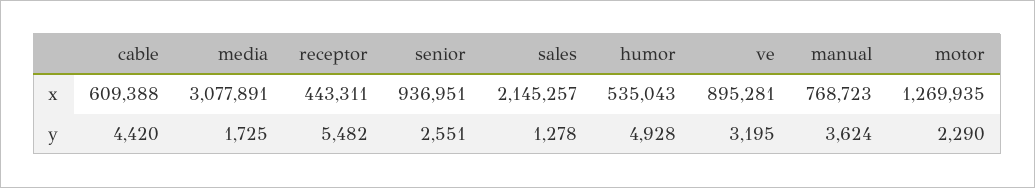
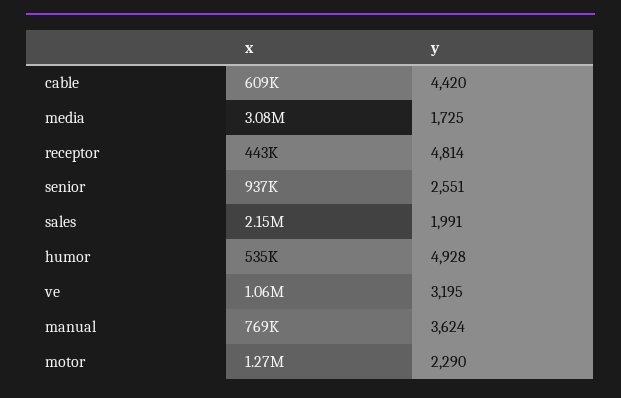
  {
    "cable": {
      "x": 609388,
      "y": 4420
    },
    "media": {
      "x": 3077891,
      "y": 1725
    },
    "receptor": {
      "x": 443311,
-     "y": 5482
+     "y": 4814
    },
    "senior": {
      "x": 936951,
      "y": 2551
    },
    "sales": {
      "x": 2145257,
-     "y": 1278
+     "y": 1991
    },
    "humor": {
      "x": 535043,
      "y": 4928
    },
    "ve": {
-     "x": 895281,
+     "x": 1060000,
      "y": 3195
    },
    "manual": {
      "x": 768723,
      "y": 3624
    },
    "motor": {
      "x": 1269935,
      "y": 2290
    }
  }

